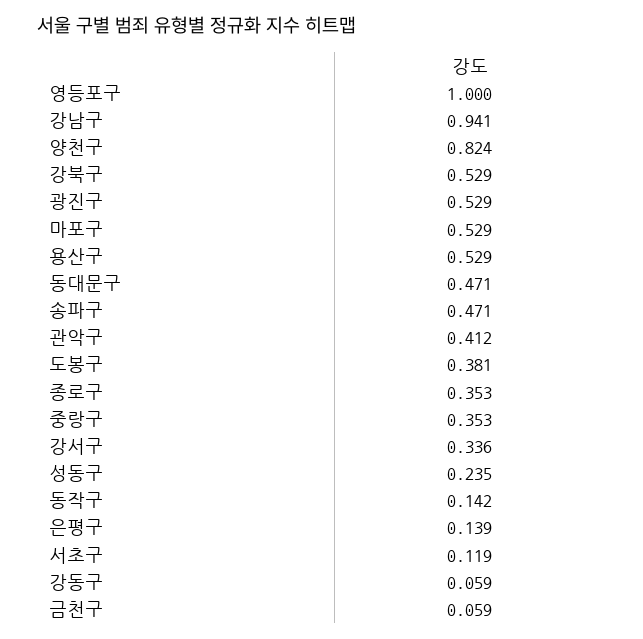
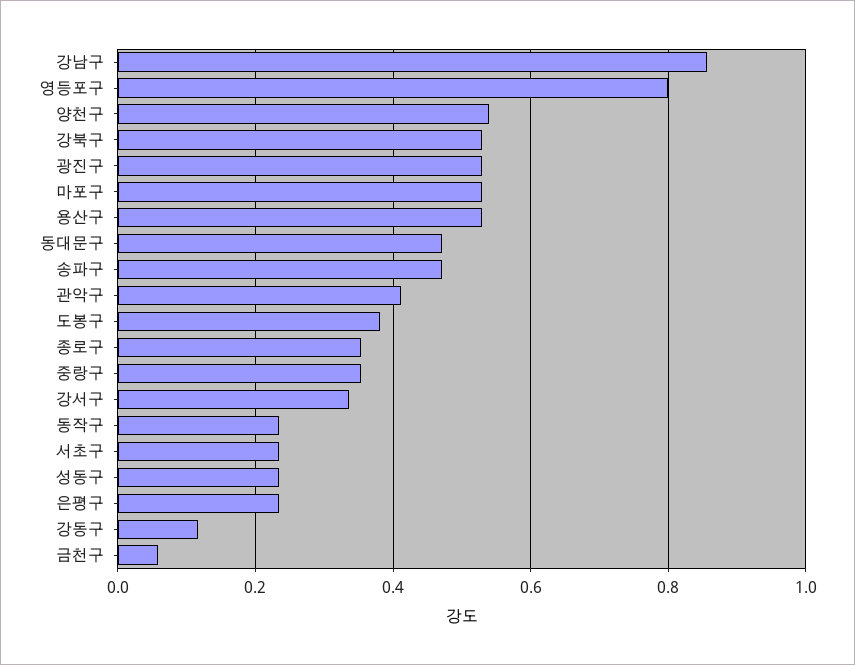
  {
-   "영등포구": 1,
+   "영등포구": 0.8,
-   "강남구": 0.941,
+   "강남구": 0.86,
-   "양천구": 0.824,
+   "양천구": 0.54,
    "강북구": 0.529,
    "광진구": 0.529,
    "마포구": 0.529,
    "용산구": 0.529,
    "동대문구": 0.471,
    "송파구": 0.471,
    "관악구": 0.412,
    "도봉구": 0.381,
    "종로구": 0.353,
    "중랑구": 0.353,
    "강서구": 0.336,
    "성동구": 0.235,
-   "동작구": 0.142,
+   "동작구": 0.24,
-   "은평구": 0.139,
+   "은평구": 0.24,
-   "서초구": 0.119,
+   "서초구": 0.24,
-   "강동구": 0.059,
+   "강동구": 0.12,
    "금천구": 0.059
  }

